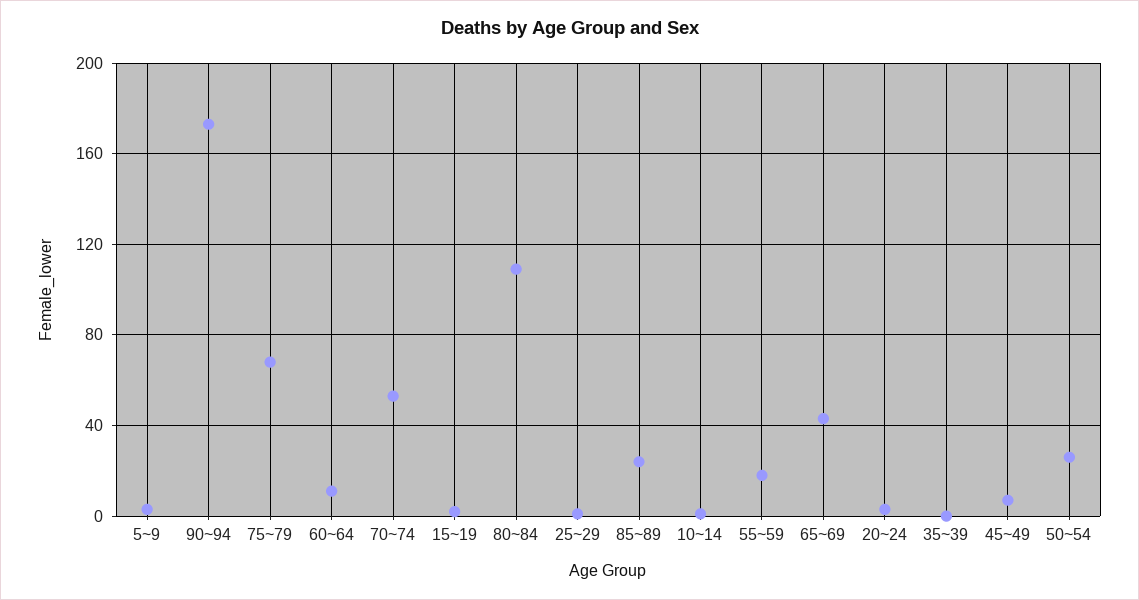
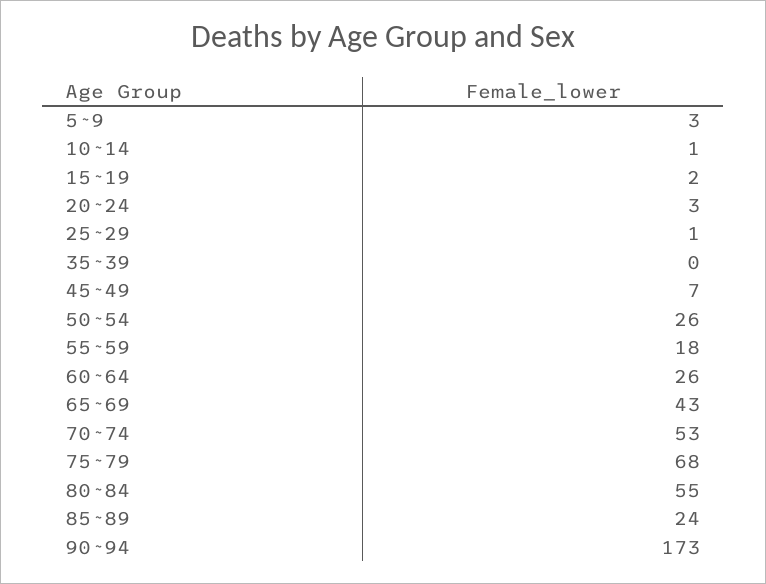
  {
    "5~9": 3,
    "90~94": 173,
    "75~79": 68,
-   "60~64": 10,
+   "60~64": 26,
    "70~74": 53,
    "15~19": 2,
-   "80~84": 110,
+   "80~84": 55,
    "25~29": 1,
    "85~89": 24,
    "10~14": 1,
    "55~59": 18,
    "65~69": 43,
    "20~24": 3,
    "35~39": 0,
    "45~49": 7,
    "50~54": 26
  }

